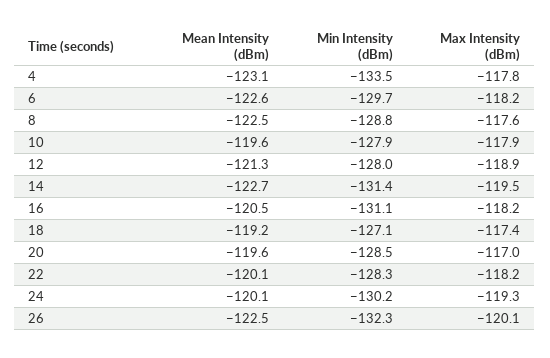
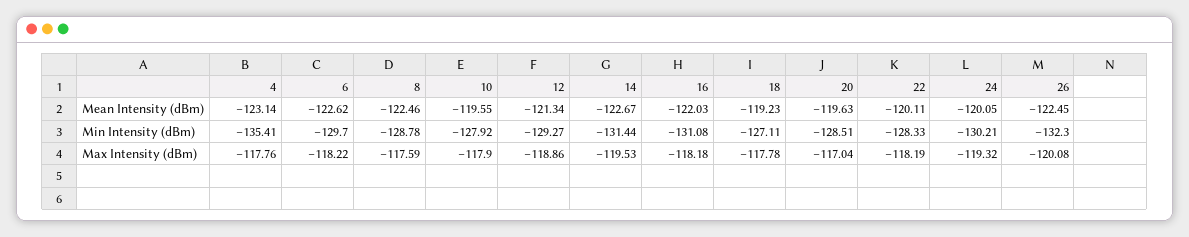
  {
    "Mean Intensity (dBm)": {
      "4": -123.14,
      "6": -122.62,
      "8": -122.46,
      "10": -119.55,
      "12": -121.34,
      "14": -122.67,
-     "16": -120.5,
+     "16": -122.03,
      "18": -119.23,
      "20": -119.63,
      "22": -120.11,
      "24": -120.05,
      "26": -122.45
    },
    "Min Intensity (dBm)": {
-     "4": -133.5,
+     "4": -135.41,
      "6": -129.7,
      "8": -128.78,
      "10": -127.92,
-     "12": -128,
+     "12": -129.27,
      "14": -131.44,
      "16": -131.08,
      "18": -127.11,
      "20": -128.51,
      "22": -128.33,
      "24": -130.21,
      "26": -132.3
    },
    "Max Intensity (dBm)": {
      "4": -117.76,
      "6": -118.22,
      "8": -117.59,
      "10": -117.9,
      "12": -118.86,
      "14": -119.53,
      "16": -118.18,
-     "18": -117.4,
+     "18": -117.78,
      "20": -117.04,
      "22": -118.19,
      "24": -119.32,
      "26": -120.08
    }
  }

